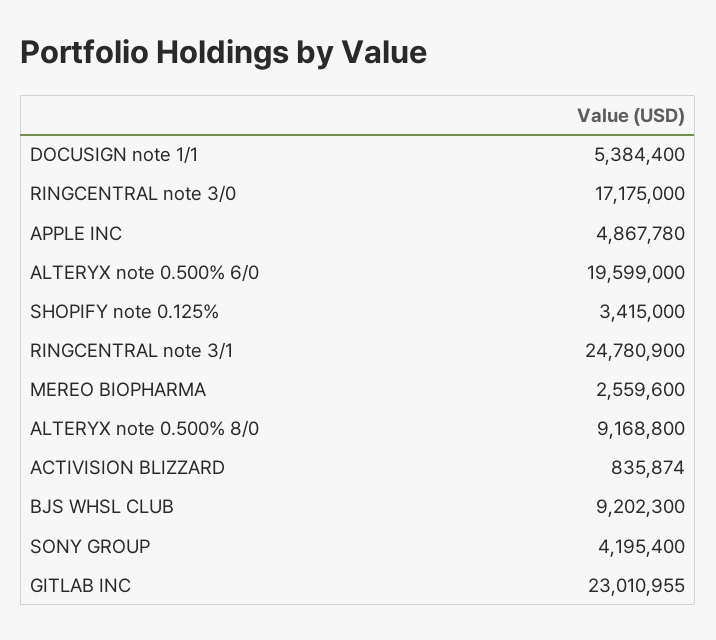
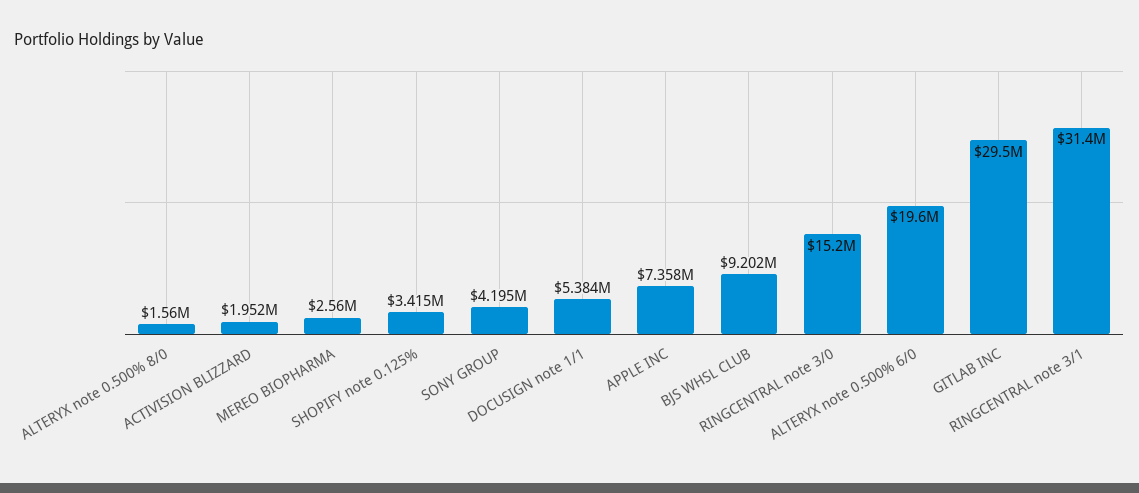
  {
    "DOCUSIGN note 1/1": 5384400,
-   "RINGCENTRAL note 3/0": 17175000,
+   "RINGCENTRAL note 3/0": 15200000,
-   "APPLE INC": 4867780,
+   "APPLE INC": 7358000,
    "ALTERYX note 0.500% 6/0": 19599000,
    "SHOPIFY note 0.125%": 3415000,
-   "RINGCENTRAL note 3/1": 24780900,
+   "RINGCENTRAL note 3/1": 31400000,
    "MEREO BIOPHARMA": 2559600,
-   "ALTERYX note 0.500% 8/0": 9168800,
+   "ALTERYX note 0.500% 8/0": 1560000,
-   "ACTIVISION BLIZZARD": 835874,
+   "ACTIVISION BLIZZARD": 1952000,
    "BJS WHSL CLUB": 9202300,
    "SONY GROUP": 4195400,
-   "GITLAB INC": 23010955
+   "GITLAB INC": 29500000
  }

